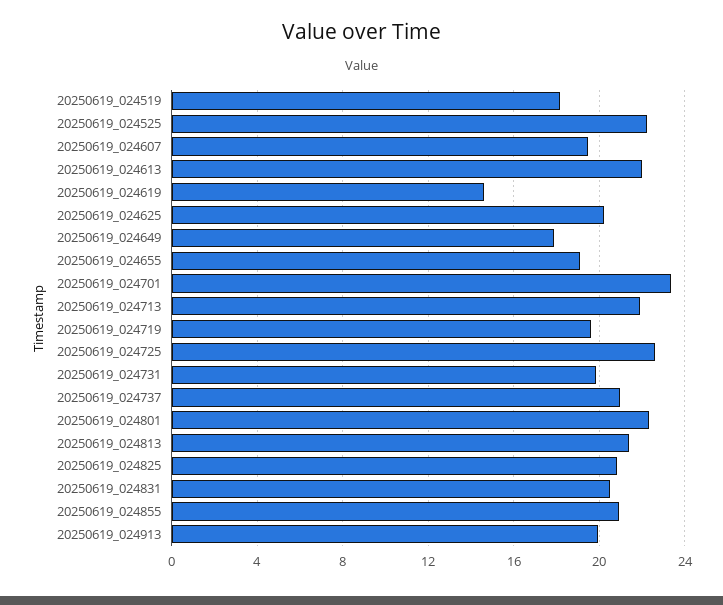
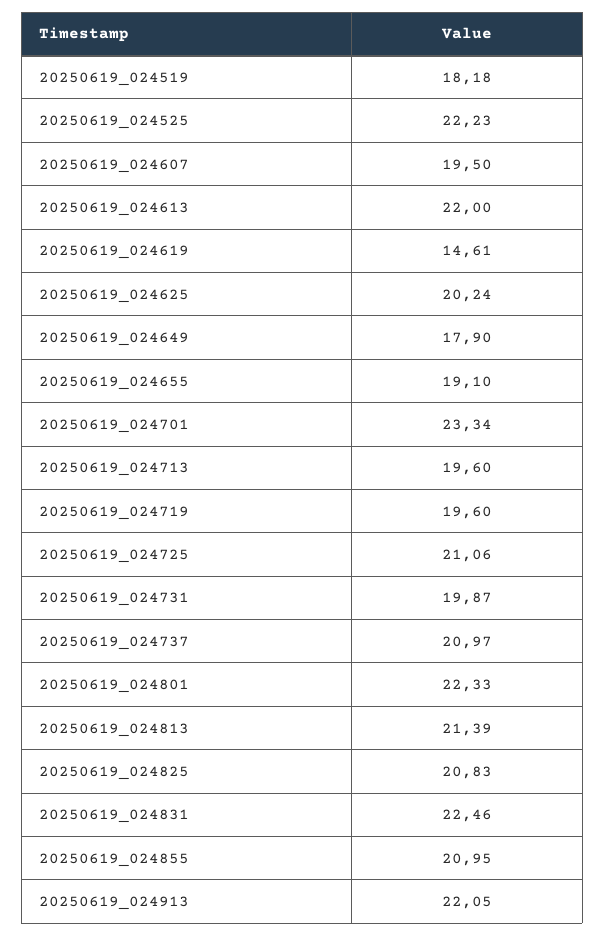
  {
    "20250619_024519": 18.18,
    "20250619_024525": 22.23,
    "20250619_024607": 19.5,
    "20250619_024613": 22,
    "20250619_024619": 14.61,
    "20250619_024625": 20.24,
    "20250619_024649": 17.9,
    "20250619_024655": 19.1,
    "20250619_024701": 23.34,
-   "20250619_024713": 22,
+   "20250619_024713": 19.6,
    "20250619_024719": 19.6,
-   "20250619_024725": 22.5,
+   "20250619_024725": 21.06,
    "20250619_024731": 19.87,
    "20250619_024737": 20.97,
    "20250619_024801": 22.33,
    "20250619_024813": 21.39,
    "20250619_024825": 20.83,
-   "20250619_024831": 20.5,
+   "20250619_024831": 22.46,
    "20250619_024855": 20.95,
-   "20250619_024913": 20
+   "20250619_024913": 22.05
  }

